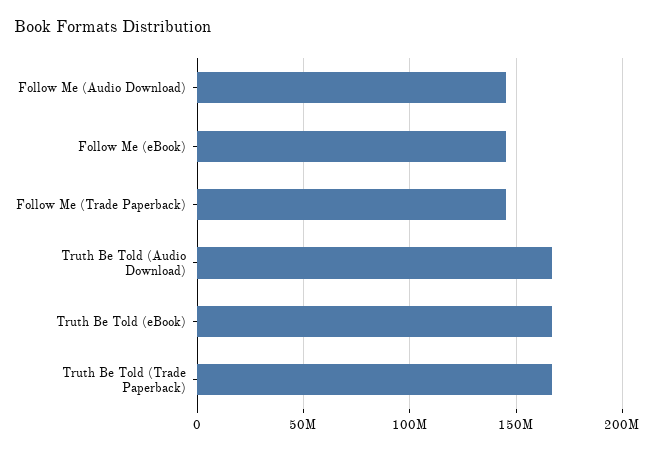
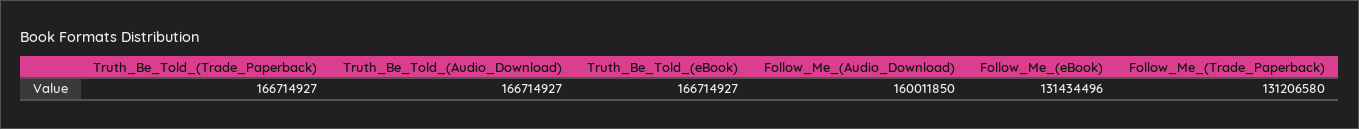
  {
-   "Follow Me (Audio Download)": 145000000,
+   "Follow Me (Audio Download)": 160011850,
-   "Follow Me (eBook)": 145000000,
+   "Follow Me (eBook)": 131434496,
-   "Follow Me (Trade Paperback)": 145000000,
+   "Follow Me (Trade Paperback)": 131206580,
    "Truth Be Told (Audio Download)": 166714927,
    "Truth Be Told (eBook)": 166714927,
    "Truth Be Told (Trade Paperback)": 166714927
  }

